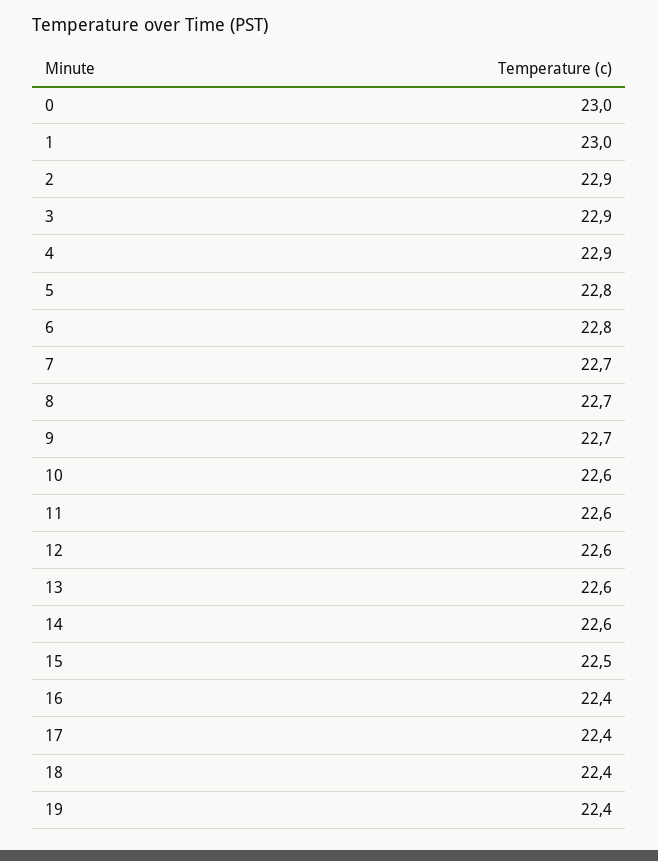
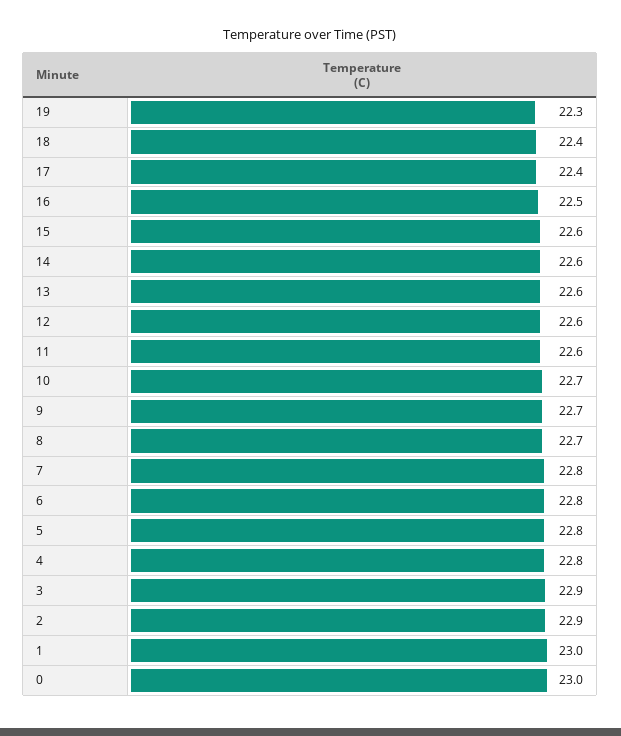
  {
    "0": 23,
    "1": 23,
    "2": 22.9,
    "3": 22.9,
-   "4": 22.9,
+   "4": 22.8,
    "5": 22.8,
    "6": 22.8,
-   "7": 22.7,
+   "7": 22.8,
    "8": 22.7,
    "9": 22.7,
-   "10": 22.6,
+   "10": 22.7,
    "11": 22.6,
    "12": 22.6,
    "13": 22.6,
    "14": 22.6,
-   "15": 22.5,
+   "15": 22.6,
-   "16": 22.4,
+   "16": 22.5,
    "17": 22.4,
    "18": 22.4,
-   "19": 22.4
+   "19": 22.3
  }

